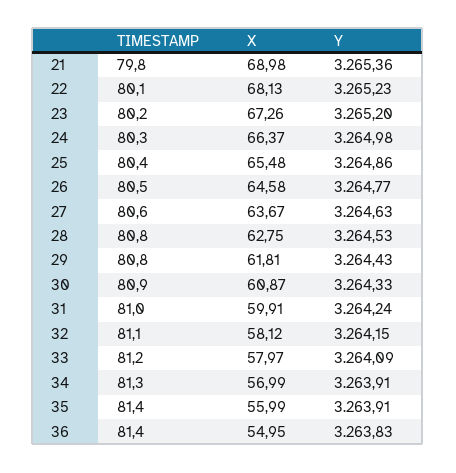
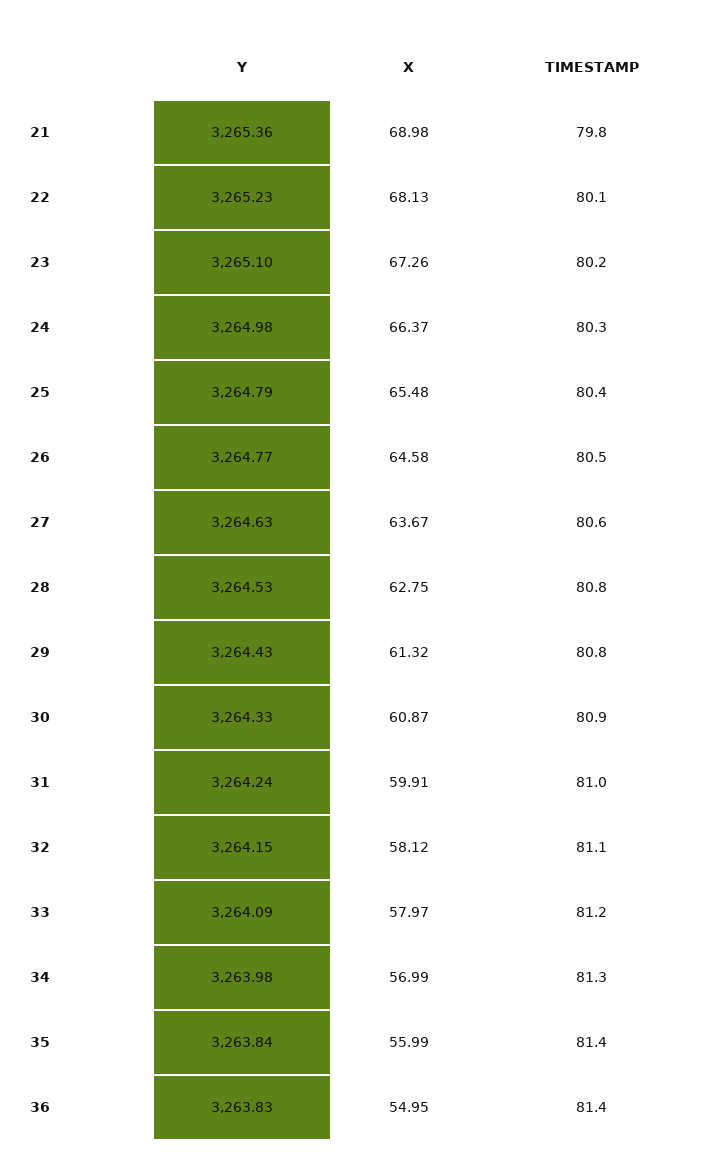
  {
    "TIMESTAMP": {
      "21": 79.8,
      "22": 80.1,
      "23": 80.2,
      "24": 80.3,
      "25": 80.4,
      "26": 80.5,
      "27": 80.6,
      "28": 80.8,
      "29": 80.8,
      "30": 80.9,
      "31": 81,
      "32": 81.1,
      "33": 81.2,
      "34": 81.3,
      "35": 81.4,
      "36": 81.4
    },
    "X": {
      "21": 68.98,
      "22": 68.13,
      "23": 67.26,
      "24": 66.37,
      "25": 65.48,
      "26": 64.58,
      "27": 63.67,
      "28": 62.75,
-     "29": 61.81,
+     "29": 61.32,
      "30": 60.87,
      "31": 59.91,
      "32": 58.12,
      "33": 57.97,
      "34": 56.99,
      "35": 55.99,
      "36": 54.95
    },
    "Y": {
      "21": 3265.36,
      "22": 3265.23,
-     "23": 3265.2,
+     "23": 3265.1,
      "24": 3264.98,
-     "25": 3264.86,
+     "25": 3264.79,
      "26": 3264.77,
      "27": 3264.63,
      "28": 3264.53,
      "29": 3264.43,
      "30": 3264.33,
      "31": 3264.24,
      "32": 3264.15,
      "33": 3264.09,
-     "34": 3263.91,
+     "34": 3263.98,
-     "35": 3263.91,
+     "35": 3263.84,
      "36": 3263.83
    }
  }

